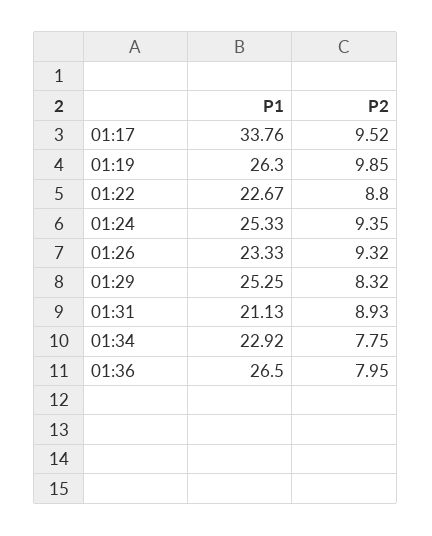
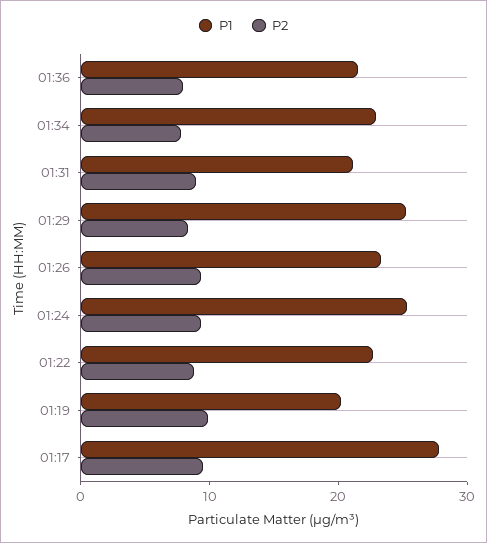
  {
    "P1": {
-     "01:17": 33.76,
+     "01:17": 28,
-     "01:19": 26.3,
+     "01:19": 20,
      "01:22": 22.67,
      "01:24": 25.33,
      "01:26": 23.33,
      "01:29": 25.25,
      "01:31": 21.13,
      "01:34": 22.92,
-     "01:36": 26.5
+     "01:36": 22
    },
    "P2": {
      "01:17": 9.52,
      "01:19": 9.85,
      "01:22": 8.8,
      "01:24": 9.35,
      "01:26": 9.32,
      "01:29": 8.32,
      "01:31": 8.93,
      "01:34": 7.75,
      "01:36": 7.95
    }
  }

